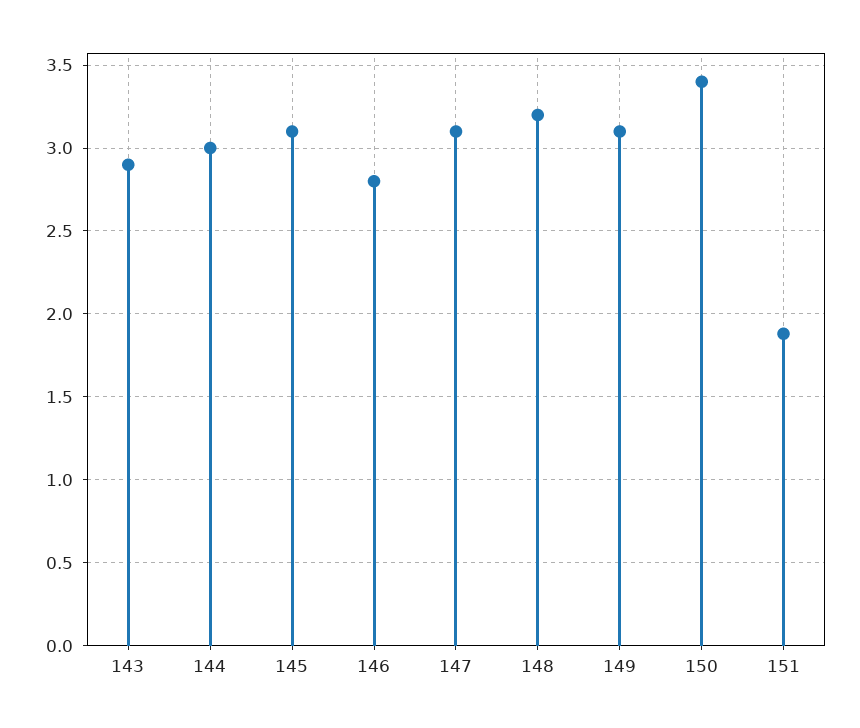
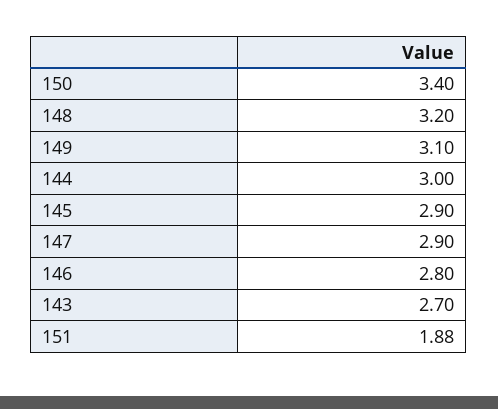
  {
-   "143": 2.9,
+   "143": 2.7,
    "144": 3,
-   "145": 3.1,
+   "145": 2.9,
    "146": 2.8,
-   "147": 3.1,
+   "147": 2.9,
    "148": 3.2,
    "149": 3.1,
    "150": 3.4,
    "151": 1.88
  }

